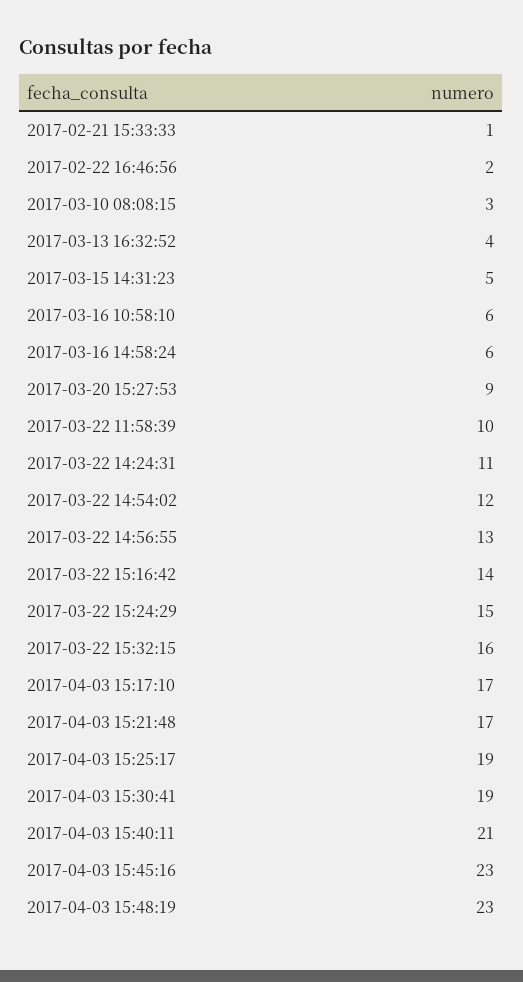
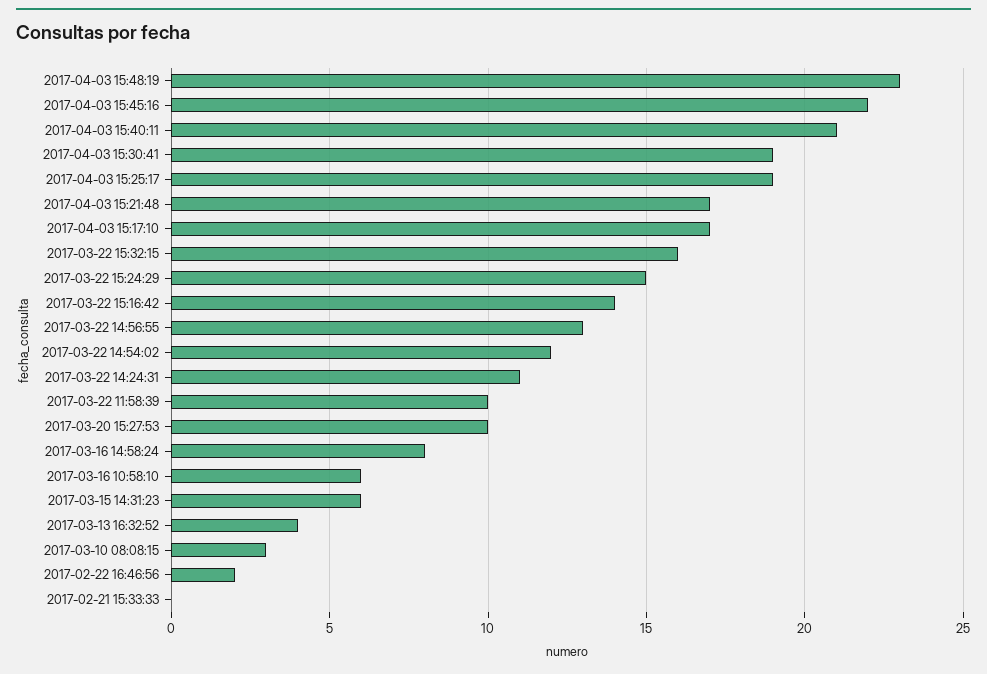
  {
-   "2017-02-21 15:33:33": 1,
+   "2017-02-21 15:33:33": 0,
    "2017-02-22 16:46:56": 2,
    "2017-03-10 08:08:15": 3,
    "2017-03-13 16:32:52": 4,
-   "2017-03-15 14:31:23": 5,
+   "2017-03-15 14:31:23": 6,
    "2017-03-16 10:58:10": 6,
-   "2017-03-16 14:58:24": 6,
+   "2017-03-16 14:58:24": 8,
-   "2017-03-20 15:27:53": 9,
+   "2017-03-20 15:27:53": 10,
    "2017-03-22 11:58:39": 10,
    "2017-03-22 14:24:31": 11,
    "2017-03-22 14:54:02": 12,
    "2017-03-22 14:56:55": 13,
    "2017-03-22 15:16:42": 14,
    "2017-03-22 15:24:29": 15,
    "2017-03-22 15:32:15": 16,
    "2017-04-03 15:17:10": 17,
    "2017-04-03 15:21:48": 17,
    "2017-04-03 15:25:17": 19,
    "2017-04-03 15:30:41": 19,
    "2017-04-03 15:40:11": 21,
-   "2017-04-03 15:45:16": 23,
+   "2017-04-03 15:45:16": 22,
    "2017-04-03 15:48:19": 23
  }

